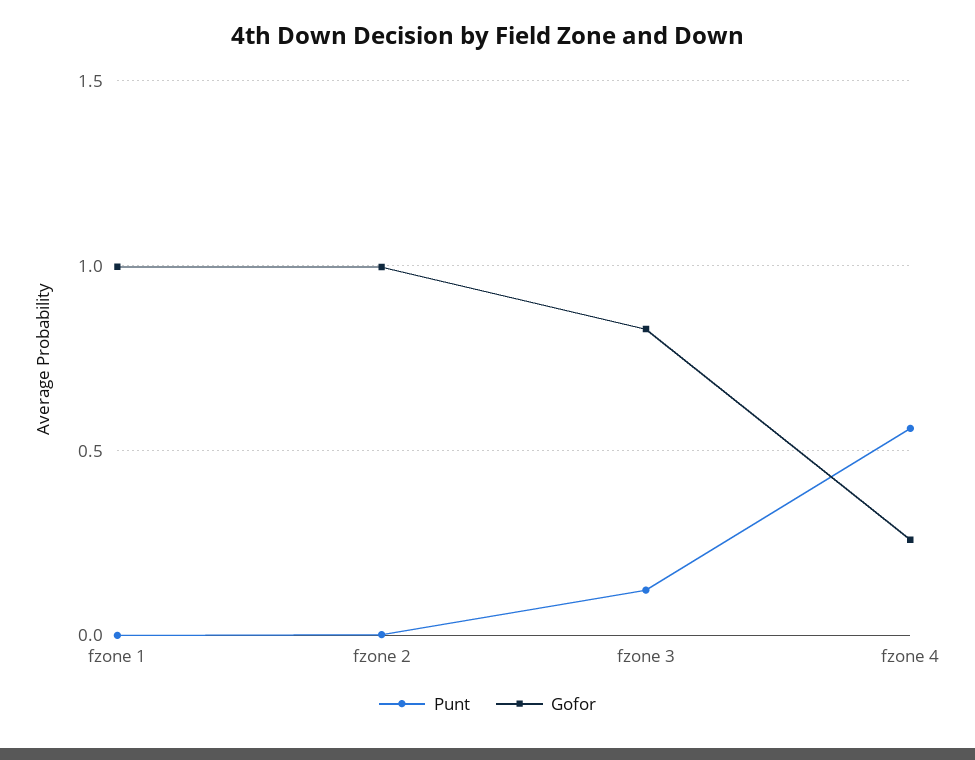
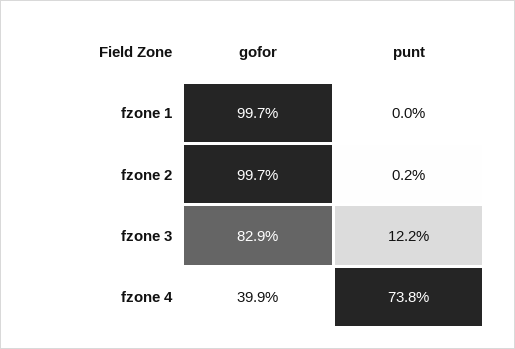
  {
    "Punt": {
      "fzone 1": 0,
      "fzone 2": 0.002,
      "fzone 3": 0.122,
-     "fzone 4": 0.55
+     "fzone 4": 0.738
    },
    "Gofor": {
      "fzone 1": 0.997,
      "fzone 2": 0.997,
      "fzone 3": 0.829,
-     "fzone 4": 0.25
+     "fzone 4": 0.399
    }
  }

